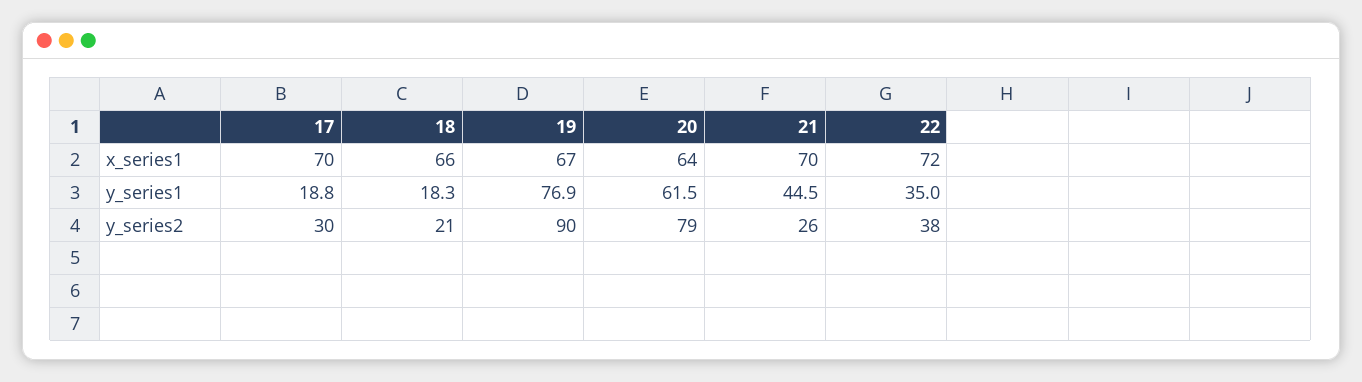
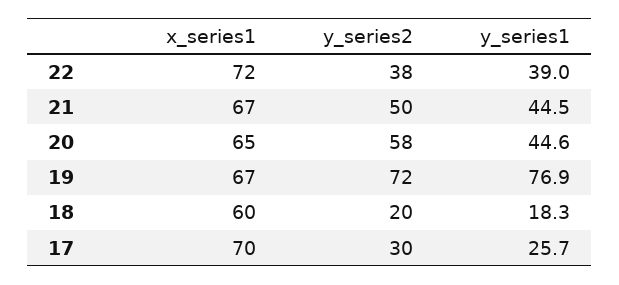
  {
    "17": {
      "x_series1": 70,
-     "y_series1": 18.8,
+     "y_series1": 25.7,
      "y_series2": 30
    },
    "18": {
-     "x_series1": 66,
+     "x_series1": 60,
      "y_series1": 18.3,
-     "y_series2": 21
+     "y_series2": 20
    },
    "19": {
      "x_series1": 67,
      "y_series1": 76.9,
-     "y_series2": 90
+     "y_series2": 72
    },
    "20": {
-     "x_series1": 64,
+     "x_series1": 65,
-     "y_series1": 61.5,
+     "y_series1": 44.6,
-     "y_series2": 79
+     "y_series2": 58
    },
    "21": {
-     "x_series1": 70,
+     "x_series1": 67,
      "y_series1": 44.5,
-     "y_series2": 26
+     "y_series2": 50
    },
    "22": {
      "x_series1": 72,
-     "y_series1": 35,
+     "y_series1": 39,
      "y_series2": 38
    }
  }

